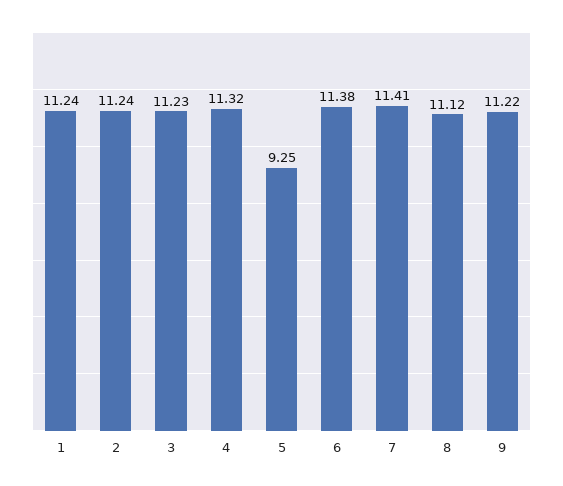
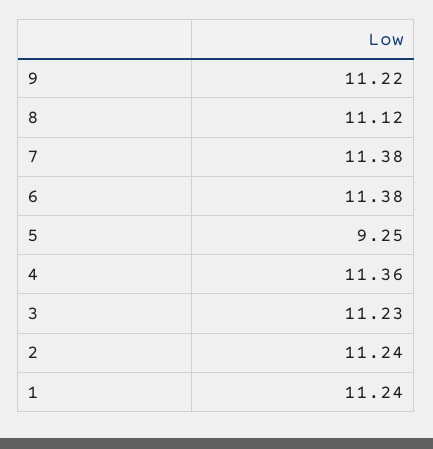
  {
    "1": 11.24,
    "2": 11.24,
    "3": 11.23,
-   "4": 11.32,
+   "4": 11.36,
    "5": 9.25,
    "6": 11.38,
-   "7": 11.41,
+   "7": 11.38,
    "8": 11.12,
    "9": 11.22
  }

